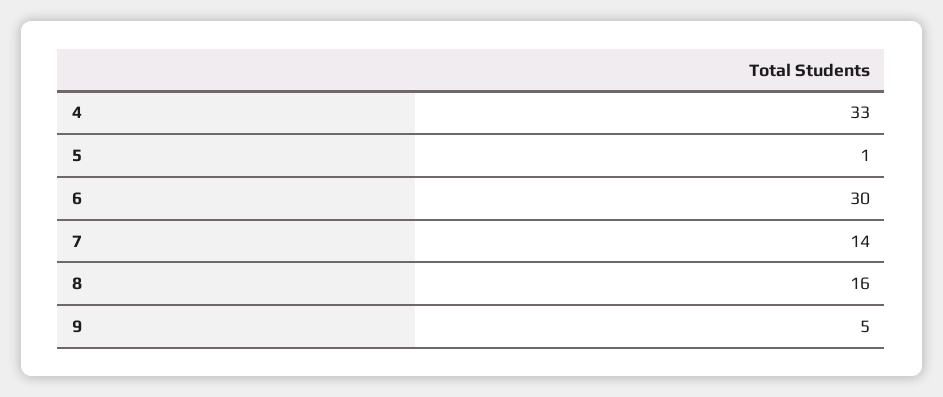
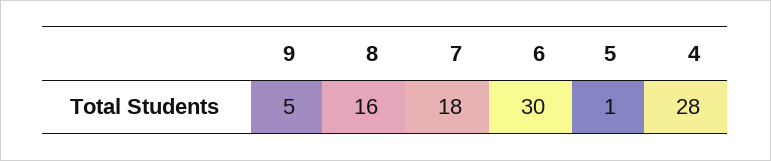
  {
-   "4": 33,
+   "4": 28,
    "5": 1,
    "6": 30,
-   "7": 14,
+   "7": 18,
    "8": 16,
    "9": 5
  }

